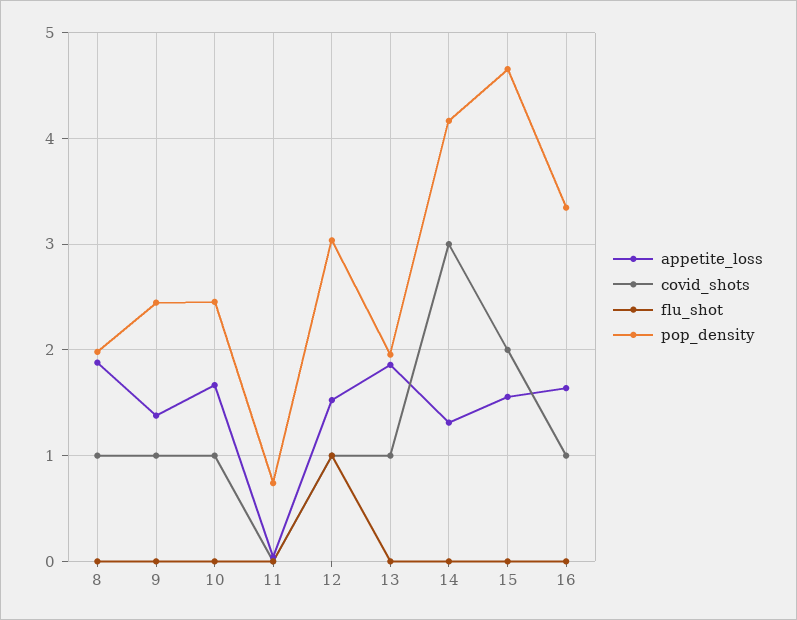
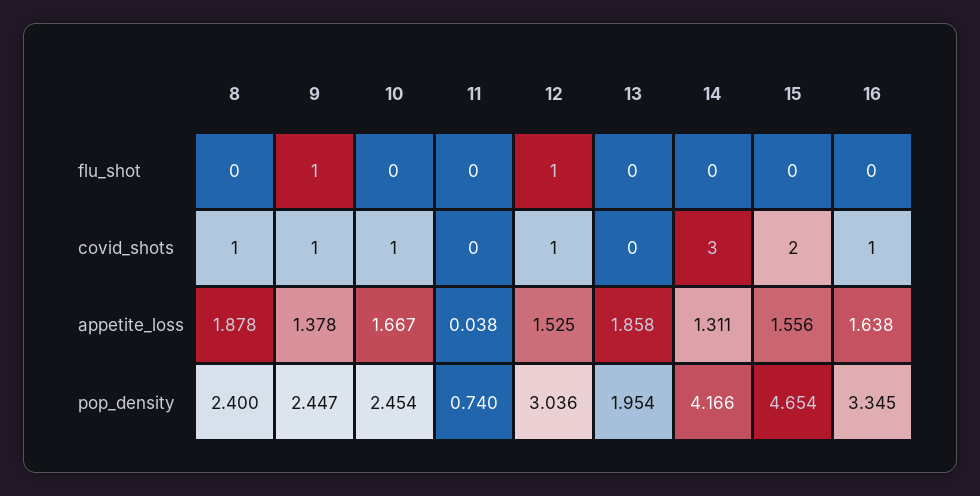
  {
    "appetite_loss": {
      "8": 1.878,
      "9": 1.378,
      "10": 1.667,
      "11": 0.038,
      "12": 1.525,
      "13": 1.858,
      "14": 1.311,
      "15": 1.556,
      "16": 1.638
    },
    "covid_shots": {
      "8": 1,
      "9": 1,
      "10": 1,
      "11": 0,
      "12": 1,
-     "13": 1,
+     "13": 0,
      "14": 3,
      "15": 2,
      "16": 1
    },
    "flu_shot": {
      "8": 0,
-     "9": 0,
+     "9": 1,
      "10": 0,
      "11": 0,
      "12": 1,
      "13": 0,
      "14": 0,
      "15": 0,
      "16": 0
    },
    "pop_density": {
-     "8": 2,
+     "8": 2.4,
      "9": 2.447,
      "10": 2.454,
      "11": 0.74,
      "12": 3.036,
      "13": 1.954,
      "14": 4.166,
      "15": 4.654,
      "16": 3.345
    }
  }

